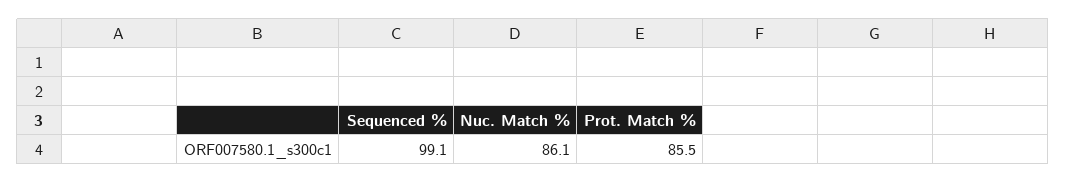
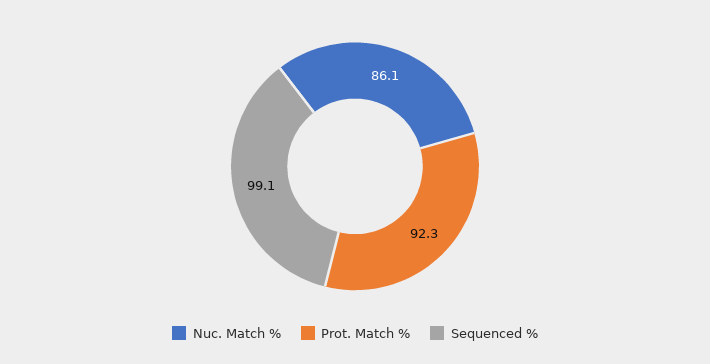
  {
    "Sequenced %": 99.1,
    "Nuc. Match %": 86.1,
-   "Prot. Match %": 85.5
+   "Prot. Match %": 92.3
  }

